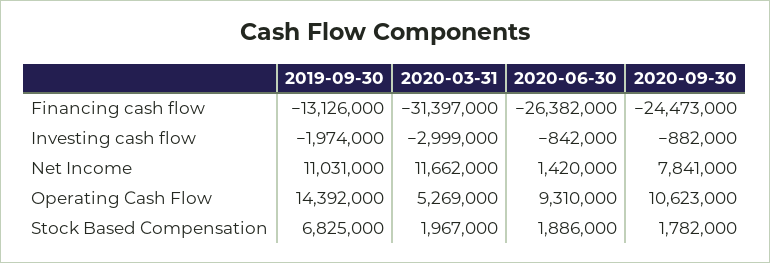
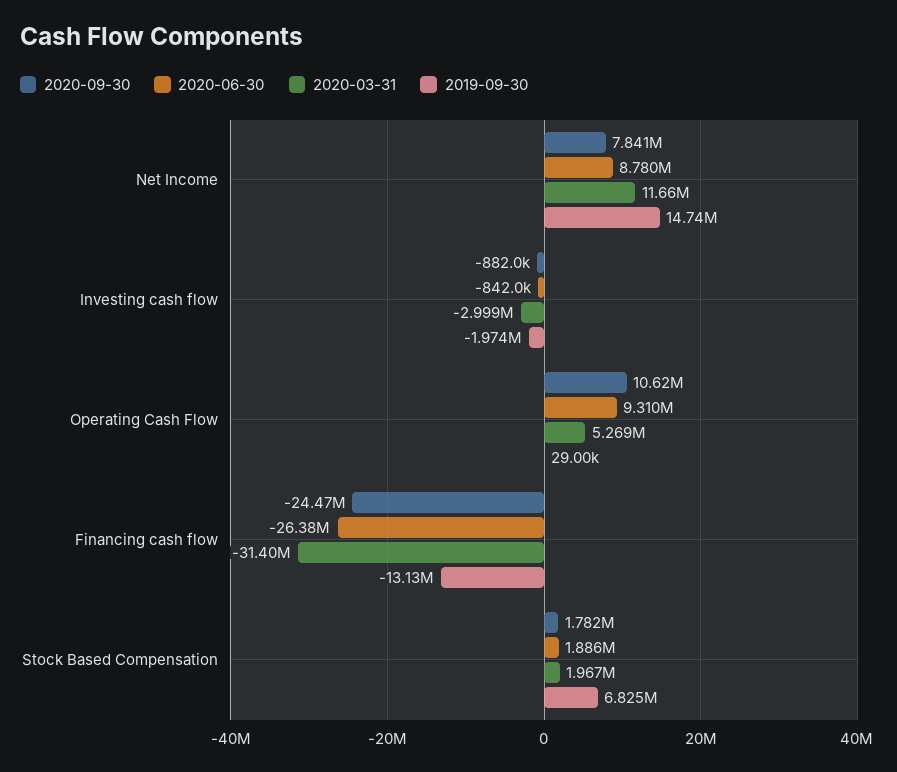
  {
    "2019-09-30": {
      "Financing cash flow": -13126000,
      "Investing cash flow": -1974000,
-     "Net Income": 11031000,
+     "Net Income": 14740000,
-     "Operating Cash Flow": 14392000,
+     "Operating Cash Flow": 29000,
      "Stock Based Compensation": 6825000
    },
    "2020-03-31": {
      "Financing cash flow": -31397000,
      "Investing cash flow": -2999000,
      "Net Income": 11662000,
      "Operating Cash Flow": 5269000,
      "Stock Based Compensation": 1967000
    },
    "2020-06-30": {
      "Financing cash flow": -26382000,
      "Investing cash flow": -842000,
-     "Net Income": 1420000,
+     "Net Income": 8780000,
      "Operating Cash Flow": 9310000,
      "Stock Based Compensation": 1886000
    },
    "2020-09-30": {
      "Financing cash flow": -24473000,
      "Investing cash flow": -882000,
      "Net Income": 7841000,
      "Operating Cash Flow": 10623000,
      "Stock Based Compensation": 1782000
    }
  }

